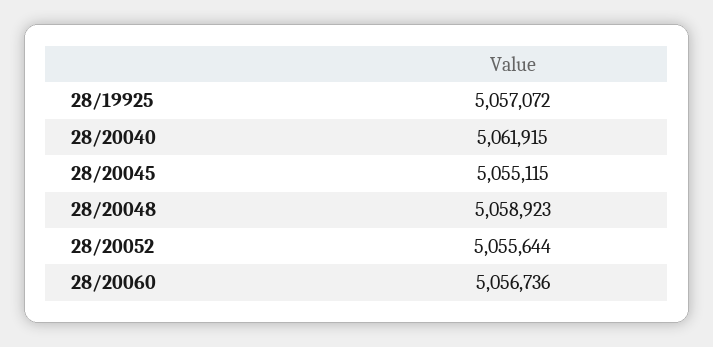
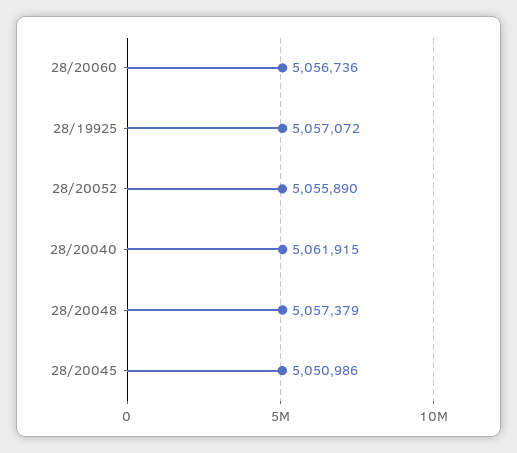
  {
    "28/19925": 5057072,
    "28/20040": 5061915,
-   "28/20045": 5055115,
+   "28/20045": 5050986,
-   "28/20048": 5058923,
+   "28/20048": 5057379,
-   "28/20052": 5055644,
+   "28/20052": 5055890,
    "28/20060": 5056736
  }

